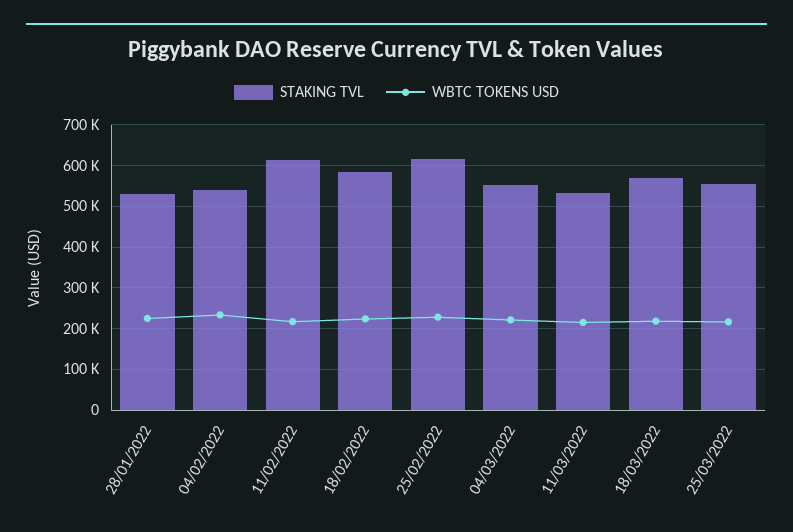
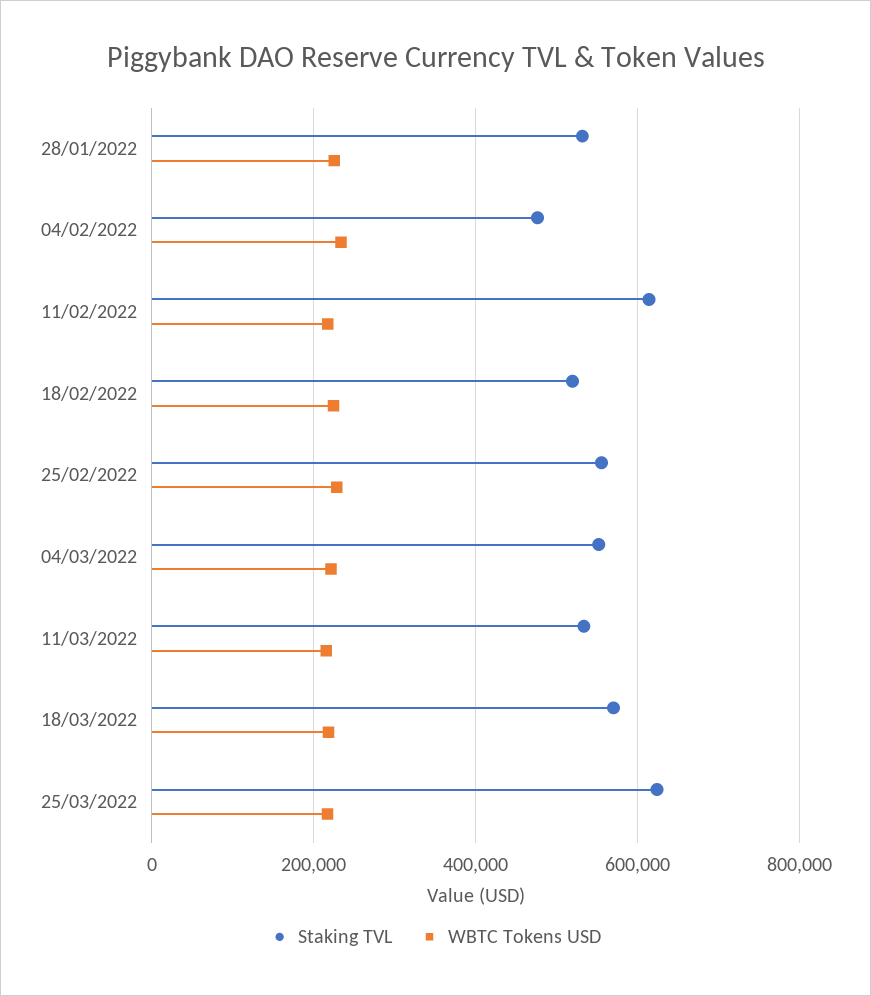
  {
    "STAKING TVL": {
      "28/01/2022": 540000,
-     "04/02/2022": 540000,
+     "04/02/2022": 480000,
      "11/02/2022": 620000,
-     "18/02/2022": 580000,
+     "18/02/2022": 520000,
-     "25/02/2022": 620000,
+     "25/02/2022": 560000,
      "04/03/2022": 560000,
      "11/03/2022": 540000,
      "18/03/2022": 560000,
-     "25/03/2022": 560000
+     "25/03/2022": 620000
    },
    "WBTC TOKENS USD": {
      "28/01/2022": 220000,
      "04/02/2022": 240000,
      "11/02/2022": 220000,
      "18/02/2022": 220000,
      "25/02/2022": 220000,
      "04/03/2022": 220000,
      "11/03/2022": 220000,
      "18/03/2022": 220000,
      "25/03/2022": 220000
    }
  }

